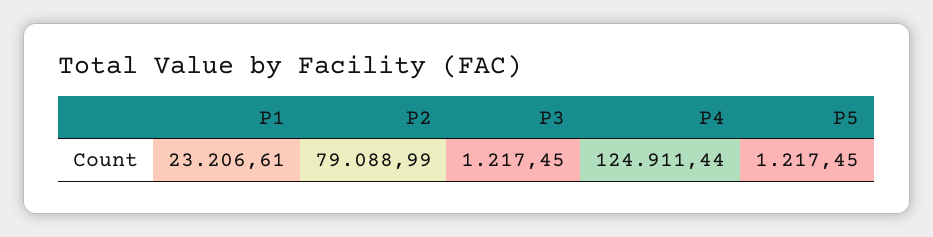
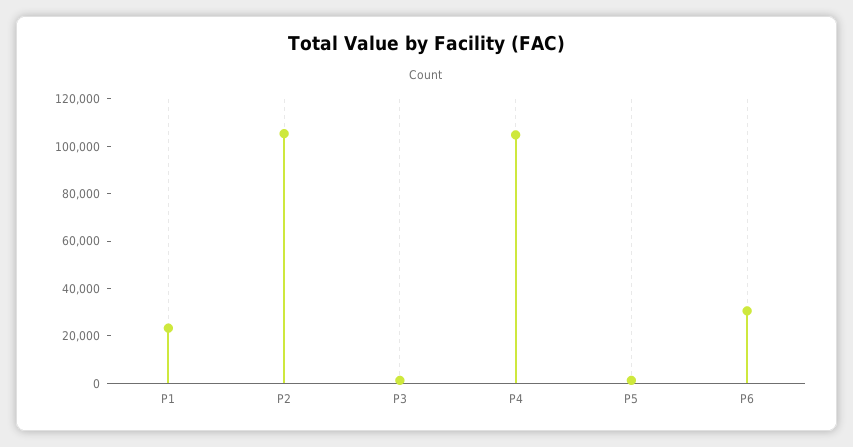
  {
    "P1": 23206.61,
-   "P2": 79088.99,
+   "P2": 105000,
    "P3": 1217.45,
-   "P4": 124911.44,
+   "P4": 105000,
-   "P5": 1217.45
+   "P5": 1217.45,
+   "P6": 30000
  }

